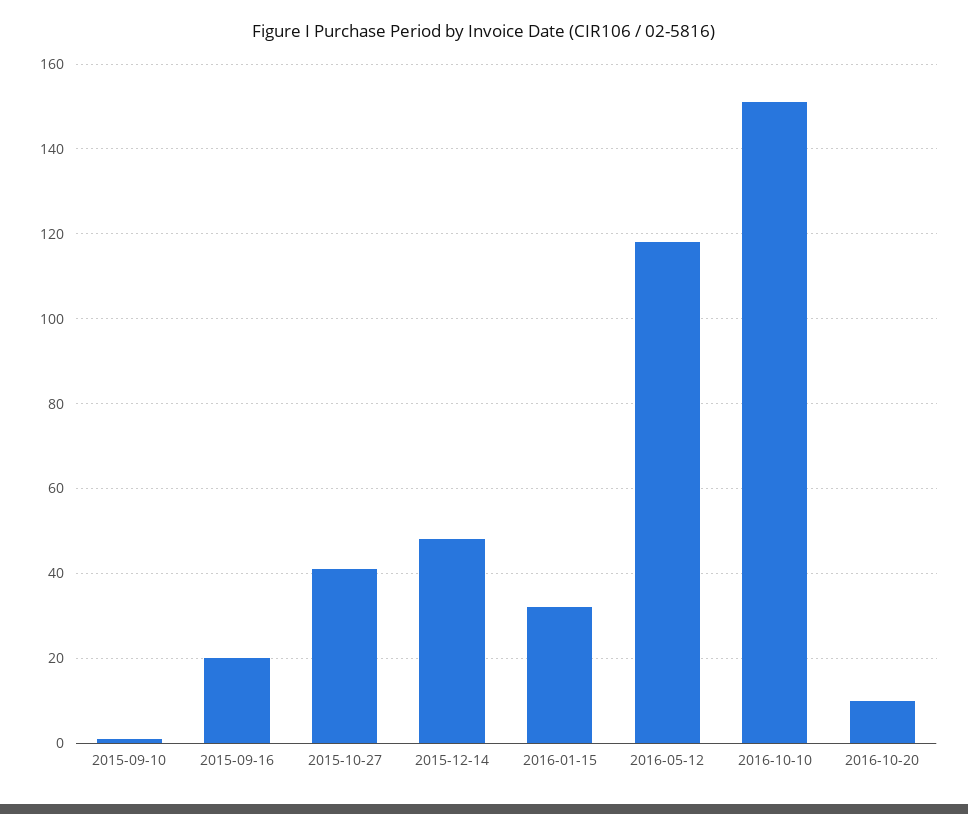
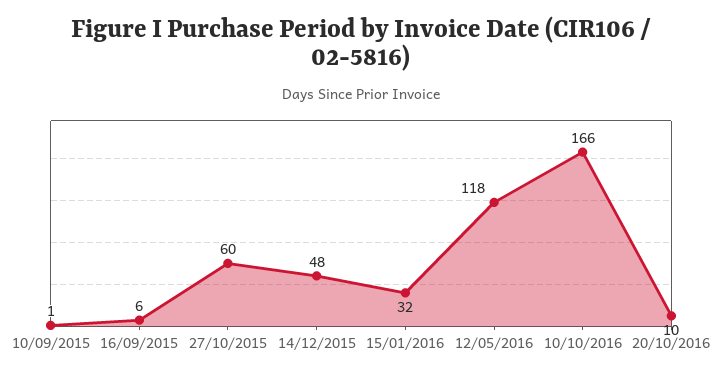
  {
    "2015-09-10": 1,
-   "2015-09-16": 20,
+   "2015-09-16": 6,
-   "2015-10-27": 40,
+   "2015-10-27": 60,
    "2015-12-14": 48,
    "2016-01-15": 32,
    "2016-05-12": 118,
-   "2016-10-10": 150,
+   "2016-10-10": 166,
    "2016-10-20": 10
  }

